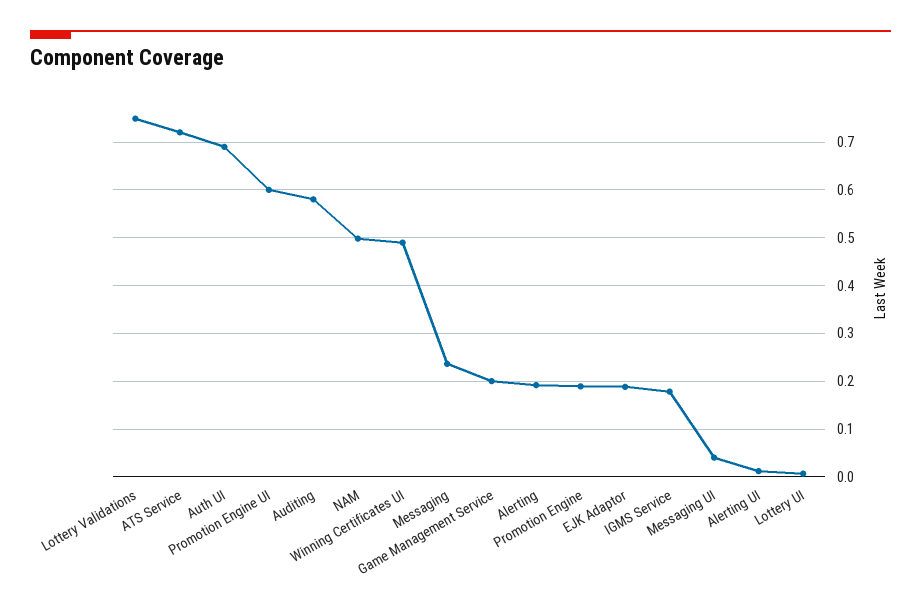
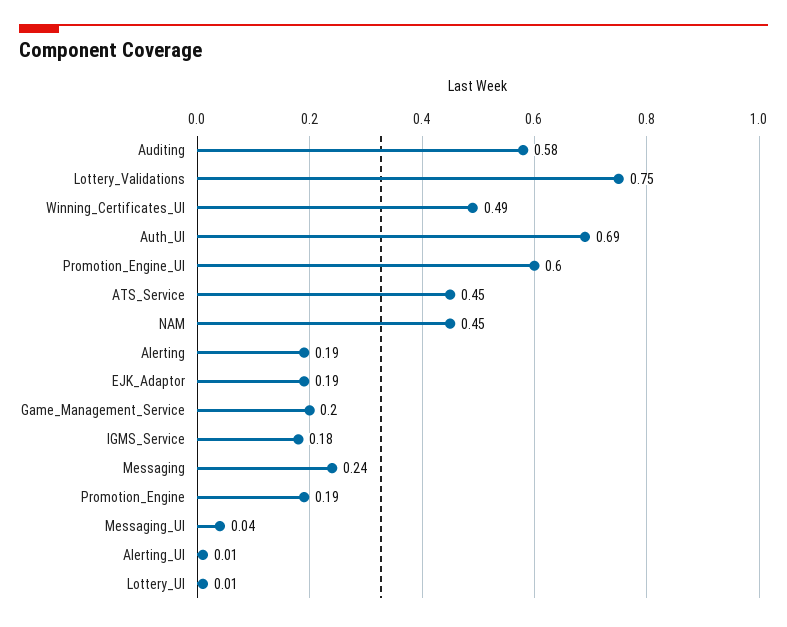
  {
    "Lottery Validations": 0.75,
-   "ATS Service": 0.72,
+   "ATS Service": 0.45,
    "Auth UI": 0.69,
    "Promotion Engine UI": 0.6,
    "Auditing": 0.58,
-   "NAM": 0.5,
+   "NAM": 0.45,
    "Winning Certificates UI": 0.49,
    "Messaging": 0.24,
    "Game Management Service": 0.2,
    "Alerting": 0.19,
    "Promotion Engine": 0.19,
    "EJK Adaptor": 0.19,
    "IGMS Service": 0.18,
    "Messaging UI": 0.04,
    "Alerting UI": 0.01,
    "Lottery UI": 0.01
  }

